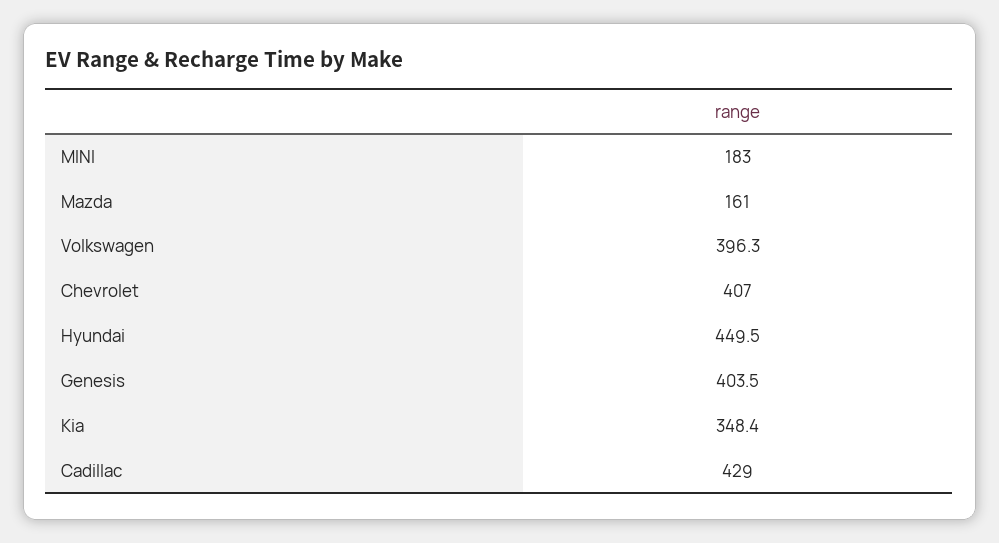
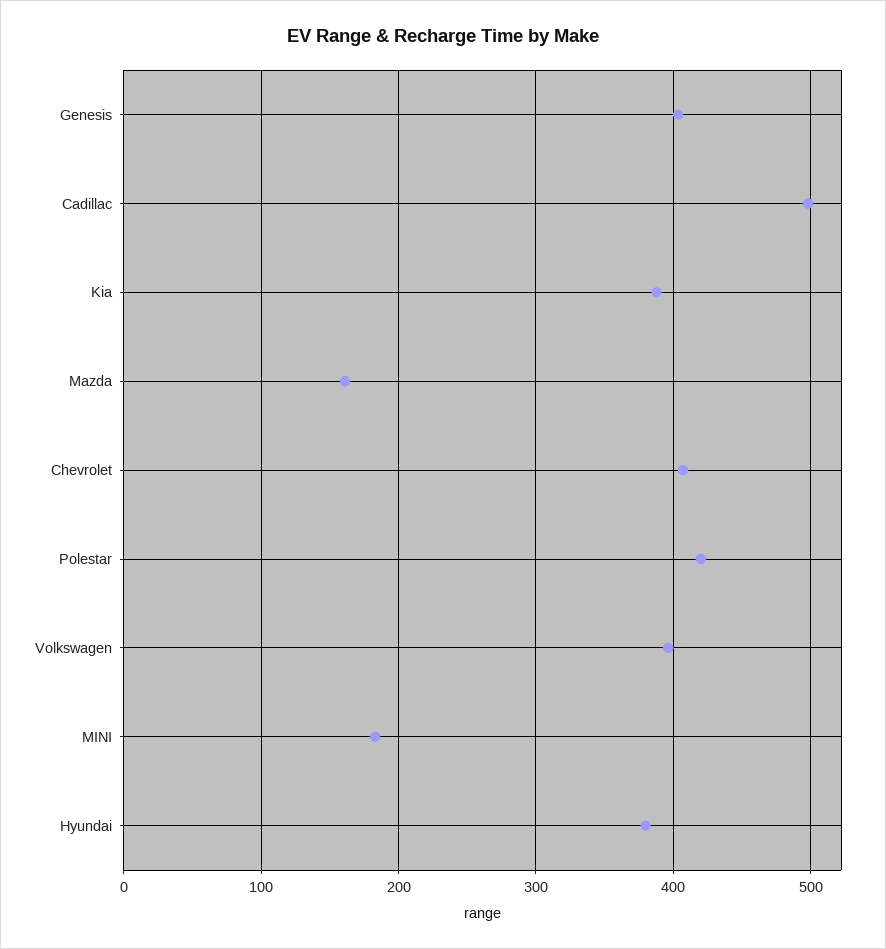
  {
    "MINI": 183,
    "Mazda": 161,
    "Volkswagen": 396.3,
    "Chevrolet": 407,
-   "Hyundai": 449.5,
+   "Hyundai": 380,
    "Genesis": 403.5,
-   "Kia": 348.4,
+   "Kia": 390,
-   "Cadillac": 429
+   "Cadillac": 500,
+   "Polestar": 420
  }

